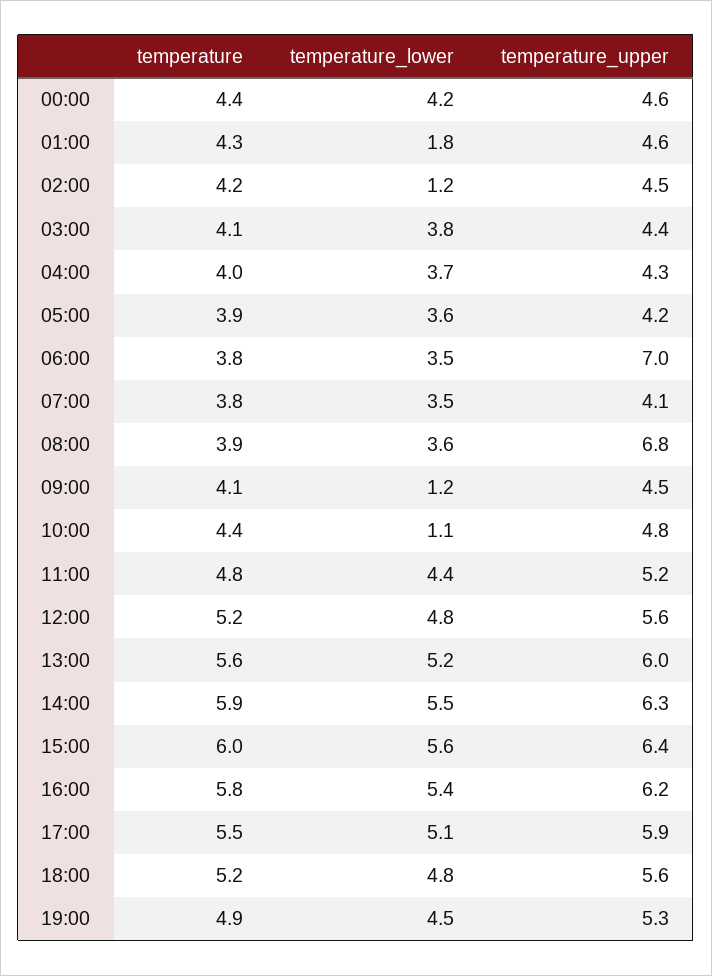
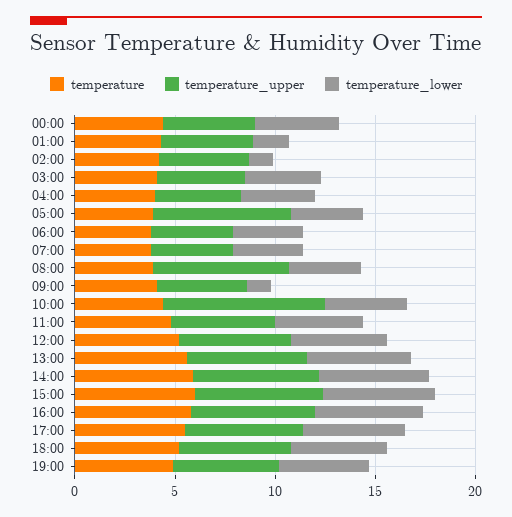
  {
    "temperature": {
      "00:00": 4.4,
      "01:00": 4.3,
      "02:00": 4.2,
      "03:00": 4.1,
      "04:00": 4,
      "05:00": 3.9,
      "06:00": 3.8,
      "07:00": 3.8,
      "08:00": 3.9,
      "09:00": 4.1,
      "10:00": 4.4,
      "11:00": 4.8,
      "12:00": 5.2,
      "13:00": 5.6,
      "14:00": 5.9,
      "15:00": 6,
      "16:00": 5.8,
      "17:00": 5.5,
      "18:00": 5.2,
      "19:00": 4.9
    },
    "temperature_lower": {
      "00:00": 4.2,
      "01:00": 1.8,
      "02:00": 1.2,
      "03:00": 3.8,
      "04:00": 3.7,
      "05:00": 3.6,
      "06:00": 3.5,
      "07:00": 3.5,
      "08:00": 3.6,
      "09:00": 1.2,
-     "10:00": 1.1,
+     "10:00": 4,
      "11:00": 4.4,
      "12:00": 4.8,
      "13:00": 5.2,
      "14:00": 5.5,
      "15:00": 5.6,
      "16:00": 5.4,
      "17:00": 5.1,
      "18:00": 4.8,
      "19:00": 4.5
    },
    "temperature_upper": {
      "00:00": 4.6,
      "01:00": 4.6,
      "02:00": 4.5,
      "03:00": 4.4,
      "04:00": 4.3,
-     "05:00": 4.2,
+     "05:00": 7,
-     "06:00": 7,
+     "06:00": 4,
      "07:00": 4.1,
      "08:00": 6.8,
      "09:00": 4.5,
-     "10:00": 4.8,
+     "10:00": 8,
      "11:00": 5.2,
      "12:00": 5.6,
      "13:00": 6,
      "14:00": 6.3,
      "15:00": 6.4,
      "16:00": 6.2,
      "17:00": 5.9,
      "18:00": 5.6,
      "19:00": 5.3
    }
  }

